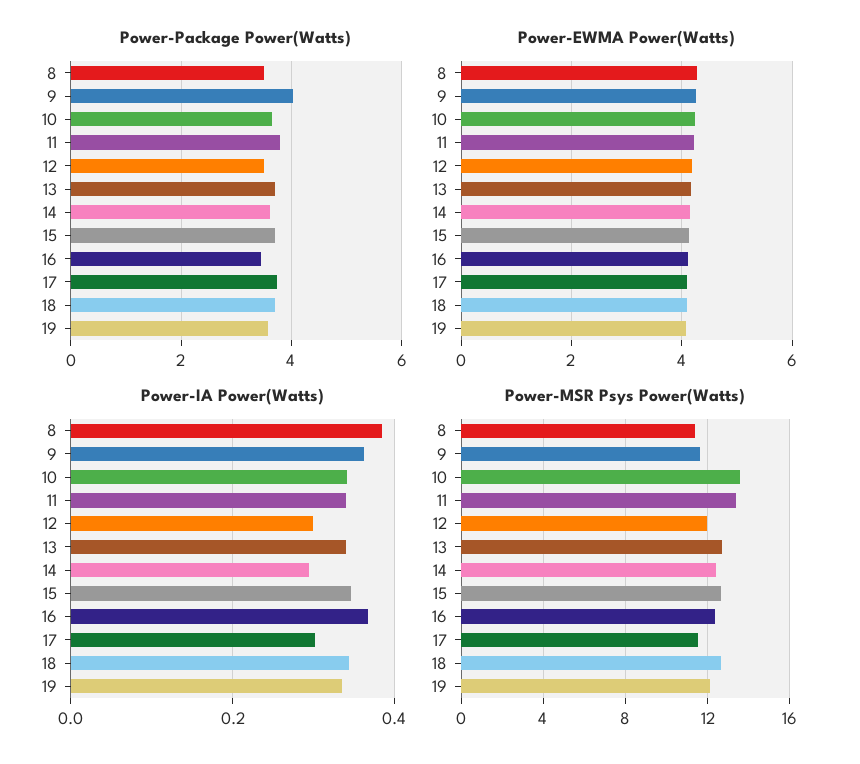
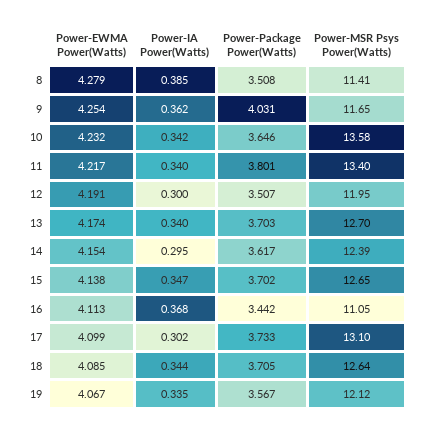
  {
    "Power-Package Power(Watts)": {
      "8": 3.508,
      "9": 4.031,
      "10": 3.646,
      "11": 3.801,
      "12": 3.507,
      "13": 3.703,
      "14": 3.617,
      "15": 3.702,
      "16": 3.442,
      "17": 3.733,
      "18": 3.705,
      "19": 3.567
    },
    "Power-EWMA Power(Watts)": {
      "8": 4.279,
      "9": 4.254,
      "10": 4.232,
      "11": 4.217,
      "12": 4.191,
      "13": 4.174,
      "14": 4.154,
      "15": 4.138,
      "16": 4.113,
      "17": 4.099,
      "18": 4.085,
      "19": 4.067
    },
    "Power-IA Power(Watts)": {
      "8": 0.385,
      "9": 0.362,
      "10": 0.342,
      "11": 0.34,
      "12": 0.3,
      "13": 0.34,
      "14": 0.295,
      "15": 0.347,
      "16": 0.368,
      "17": 0.302,
      "18": 0.344,
      "19": 0.335
    },
    "Power-MSR Psys Power(Watts)": {
      "8": 11.41,
      "9": 11.65,
      "10": 13.58,
      "11": 13.4,
      "12": 11.95,
      "13": 12.7,
      "14": 12.39,
      "15": 12.65,
-     "16": 12.5,
+     "16": 11.05,
-     "17": 11.5,
+     "17": 13.1,
      "18": 12.64,
      "19": 12.12
    }
  }

